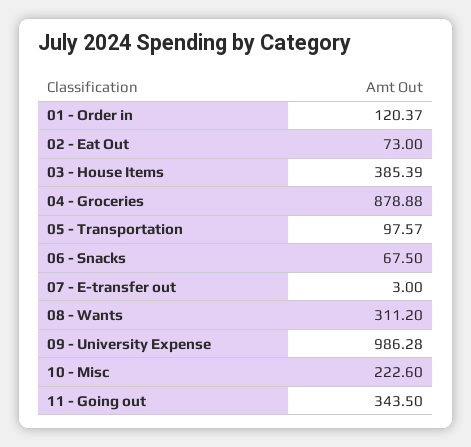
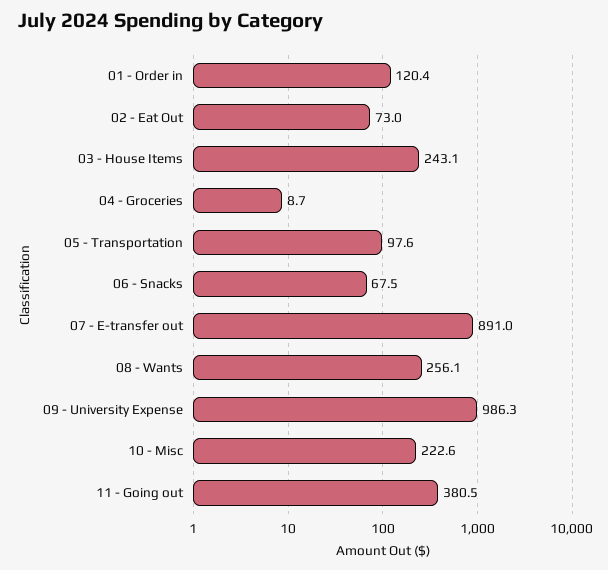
  {
    "01 - Order in": 120.37,
    "02 - Eat Out": 73,
-   "03 - House Items": 385.39,
+   "03 - House Items": 243.1,
-   "04 - Groceries": 878.88,
+   "04 - Groceries": 8.7,
    "05 - Transportation": 97.57,
    "06 - Snacks": 67.5,
-   "07 - E-transfer out": 3,
+   "07 - E-transfer out": 891,
-   "08 - Wants": 311.2,
+   "08 - Wants": 256.1,
    "09 - University Expense": 986.28,
    "10 - Misc": 222.6,
-   "11 - Going out": 343.5
+   "11 - Going out": 380.5
  }

